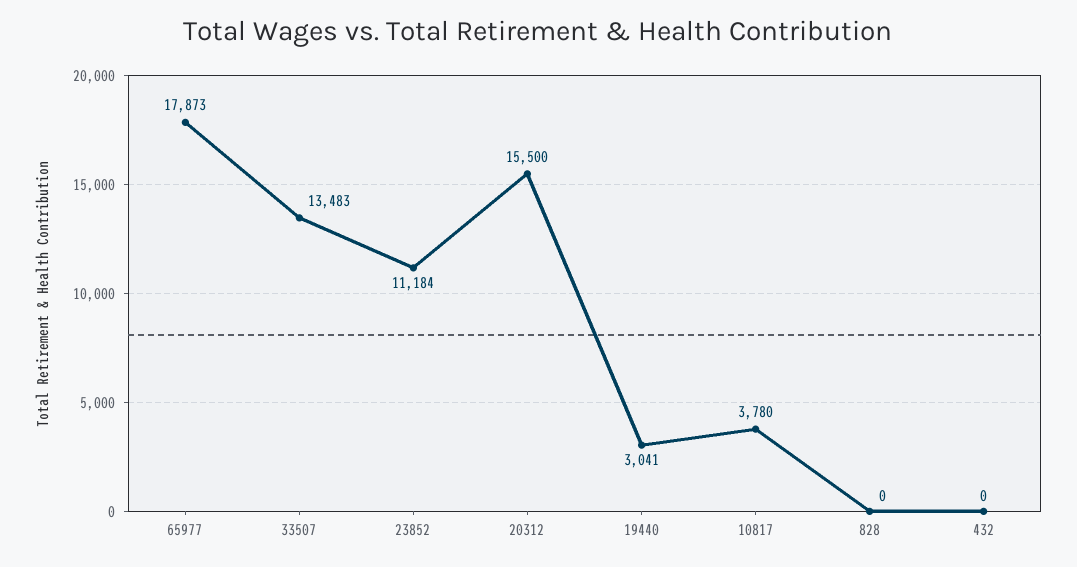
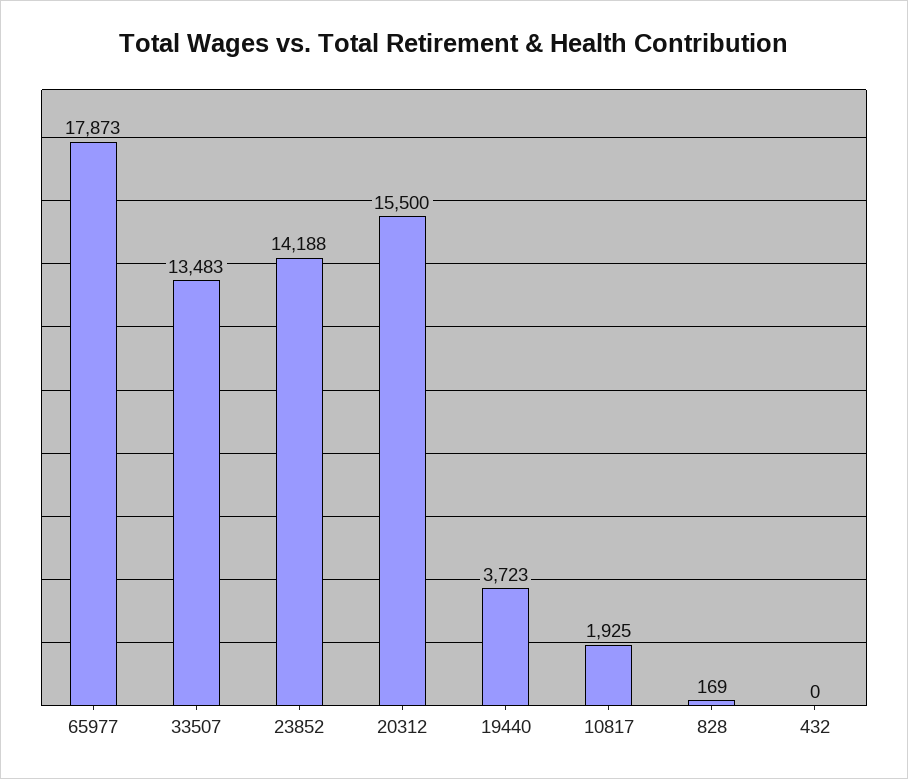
  {
    "65977": 17873,
    "33507": 13483,
-   "23852": 11184,
+   "23852": 14188,
    "20312": 15500,
-   "19440": 3041,
+   "19440": 3723,
-   "10817": 3780,
+   "10817": 1925,
-   "828": 0,
+   "828": 169,
    "432": 0
  }

